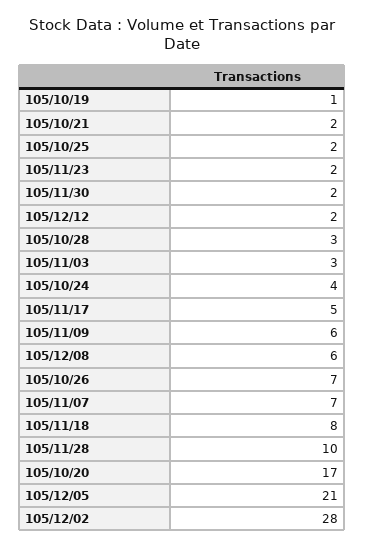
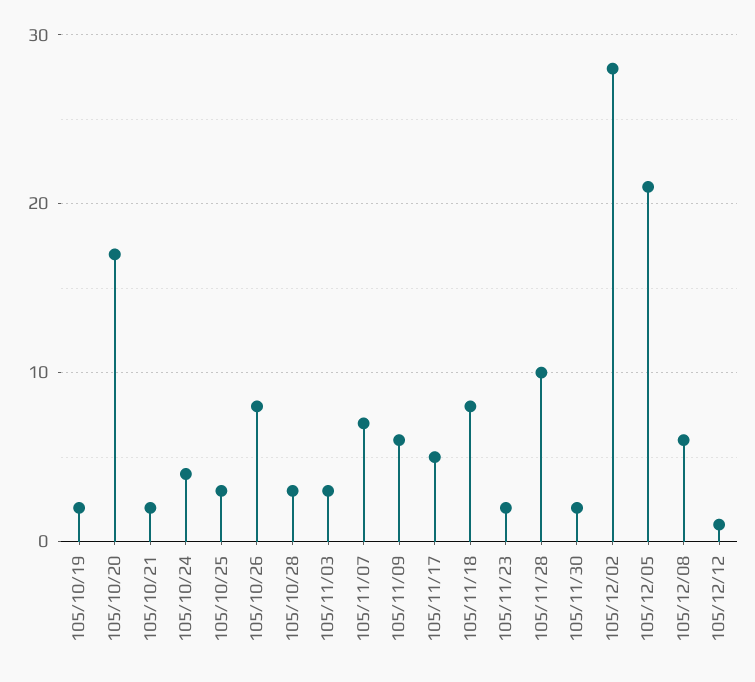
  {
-   "105/10/19": 1,
+   "105/10/19": 2,
    "105/10/21": 2,
-   "105/10/25": 2,
+   "105/10/25": 3,
    "105/11/23": 2,
    "105/11/30": 2,
-   "105/12/12": 2,
+   "105/12/12": 1,
    "105/10/28": 3,
    "105/11/03": 3,
    "105/10/24": 4,
    "105/11/17": 5,
    "105/11/09": 6,
    "105/12/08": 6,
-   "105/10/26": 7,
+   "105/10/26": 8,
    "105/11/07": 7,
    "105/11/18": 8,
    "105/11/28": 10,
    "105/10/20": 17,
    "105/12/05": 21,
    "105/12/02": 28
  }

